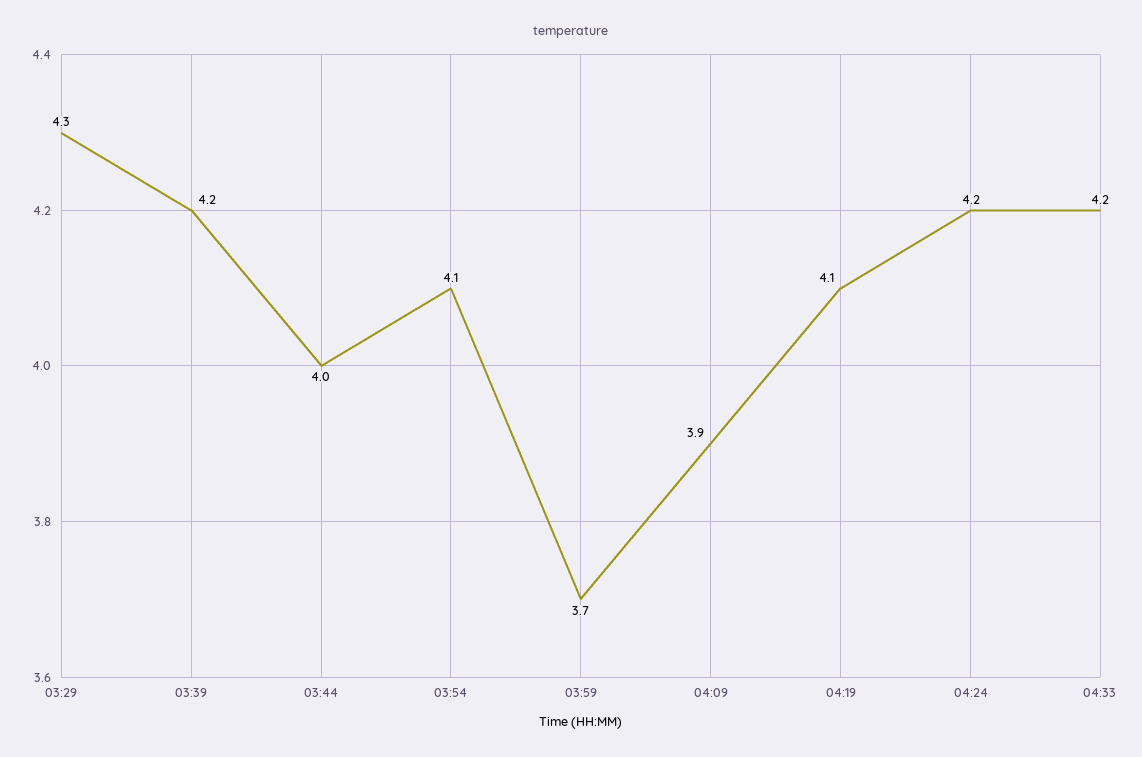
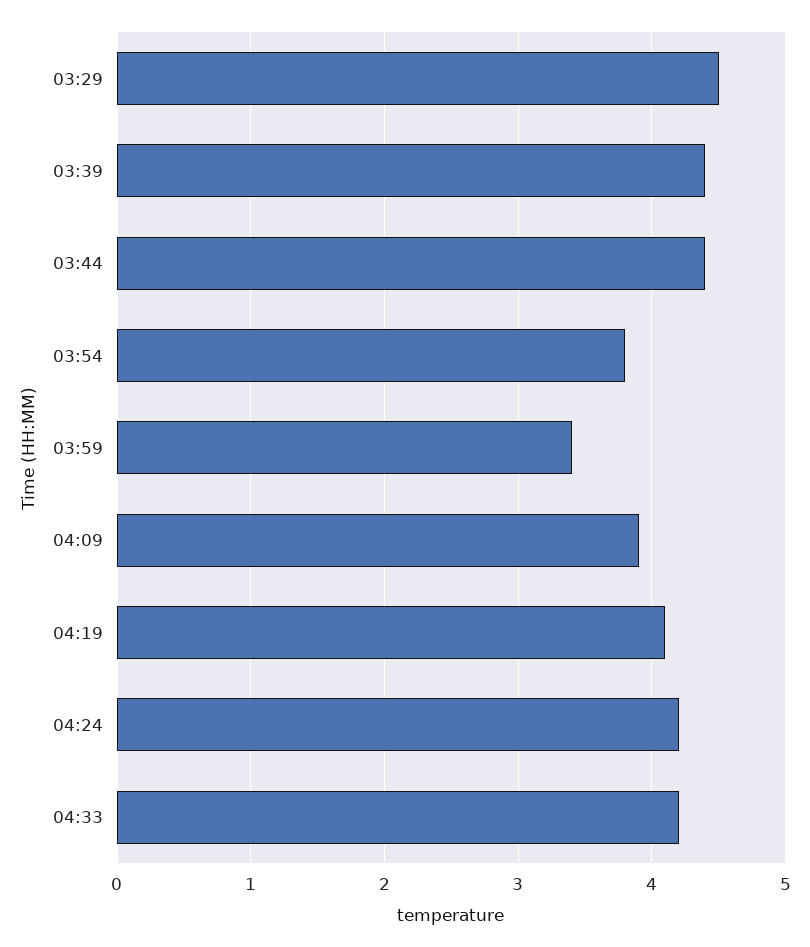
  {
-   "03:29": 4.3,
+   "03:29": 4.5,
-   "03:39": 4.2,
+   "03:39": 4.4,
-   "03:44": 4,
+   "03:44": 4.4,
-   "03:54": 4.1,
+   "03:54": 3.8,
-   "03:59": 3.7,
+   "03:59": 3.4,
    "04:09": 3.9,
    "04:19": 4.1,
    "04:24": 4.2,
    "04:33": 4.2
  }

